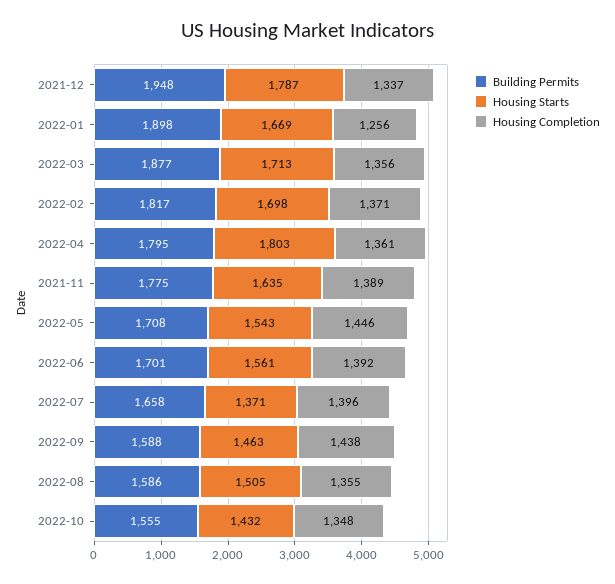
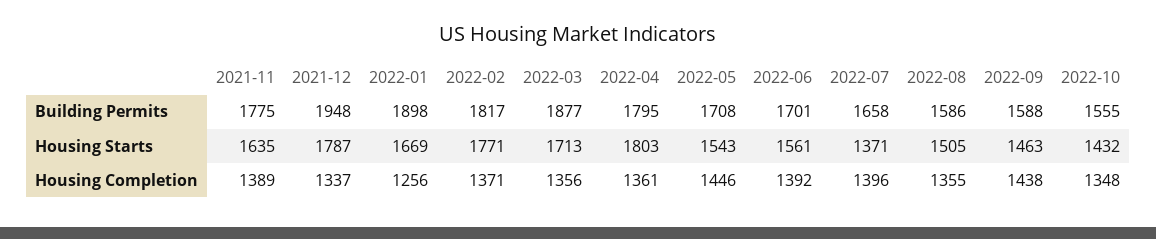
  {
    "Building Permits": {
      "2021-12": 1948,
      "2022-01": 1898,
      "2022-03": 1877,
      "2022-02": 1817,
      "2022-04": 1795,
      "2021-11": 1775,
      "2022-05": 1708,
      "2022-06": 1701,
      "2022-07": 1658,
      "2022-09": 1588,
      "2022-08": 1586,
      "2022-10": 1555
    },
    "Housing Starts": {
      "2021-12": 1787,
      "2022-01": 1669,
      "2022-03": 1713,
-     "2022-02": 1698,
+     "2022-02": 1771,
      "2022-04": 1803,
      "2021-11": 1635,
      "2022-05": 1543,
      "2022-06": 1561,
      "2022-07": 1371,
      "2022-09": 1463,
      "2022-08": 1505,
      "2022-10": 1432
    },
    "Housing Completion": {
      "2021-12": 1337,
      "2022-01": 1256,
      "2022-03": 1356,
      "2022-02": 1371,
      "2022-04": 1361,
      "2021-11": 1389,
      "2022-05": 1446,
      "2022-06": 1392,
      "2022-07": 1396,
      "2022-09": 1438,
      "2022-08": 1355,
      "2022-10": 1348
    }
  }

